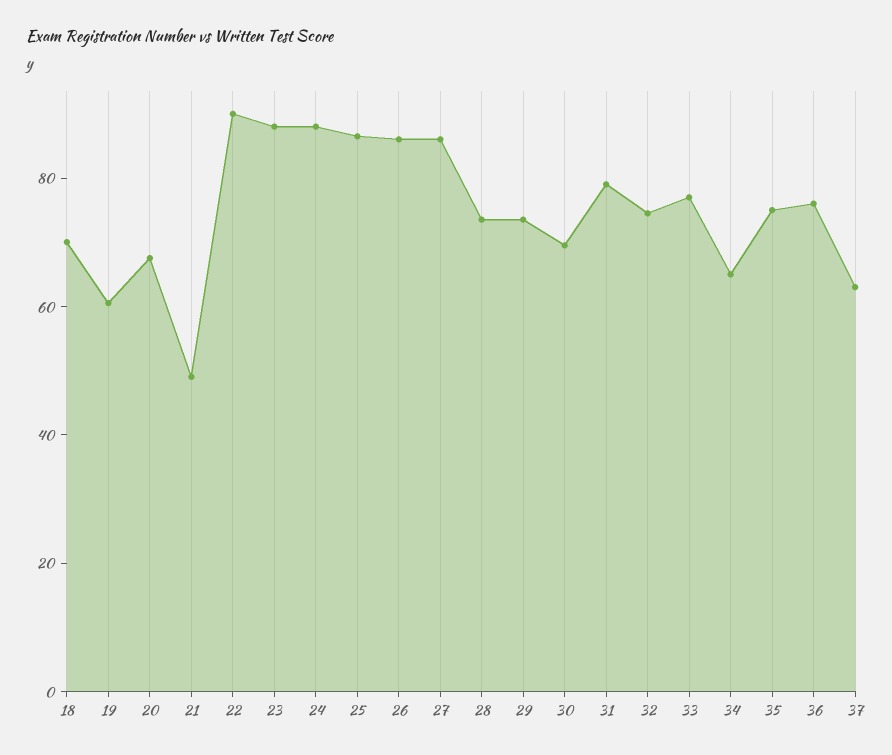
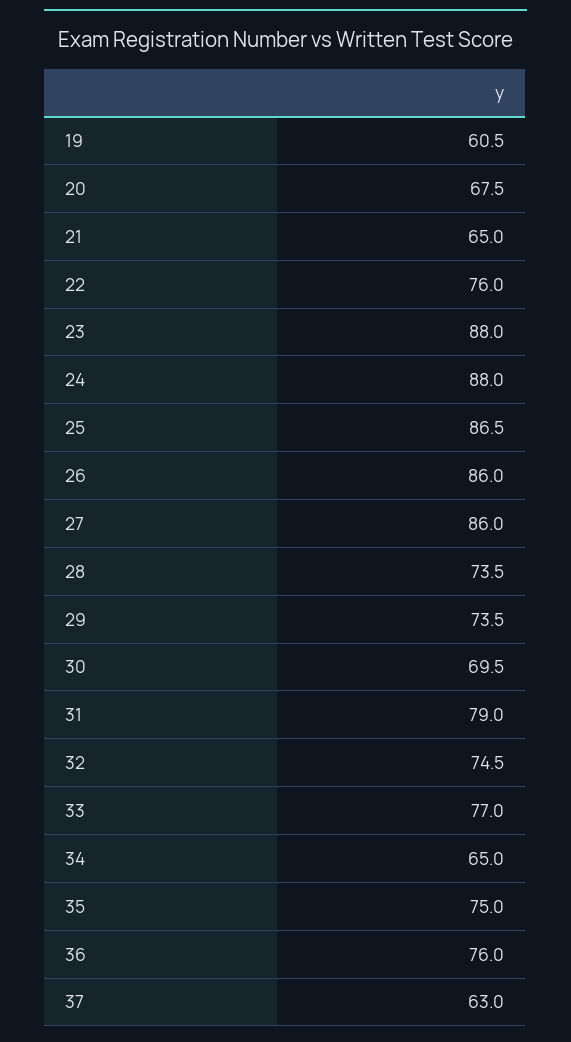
  {
-   "18": 70,
    "19": 60.5,
    "20": 67.5,
-   "21": 50,
+   "21": 65,
-   "22": 90,
+   "22": 76,
    "23": 88,
    "24": 88,
    "25": 86.5,
    "26": 86,
    "27": 86,
    "28": 73.5,
    "29": 73.5,
    "30": 69.5,
    "31": 79,
    "32": 74.5,
    "33": 77,
    "34": 65,
    "35": 75,
    "36": 76,
    "37": 63
  }

